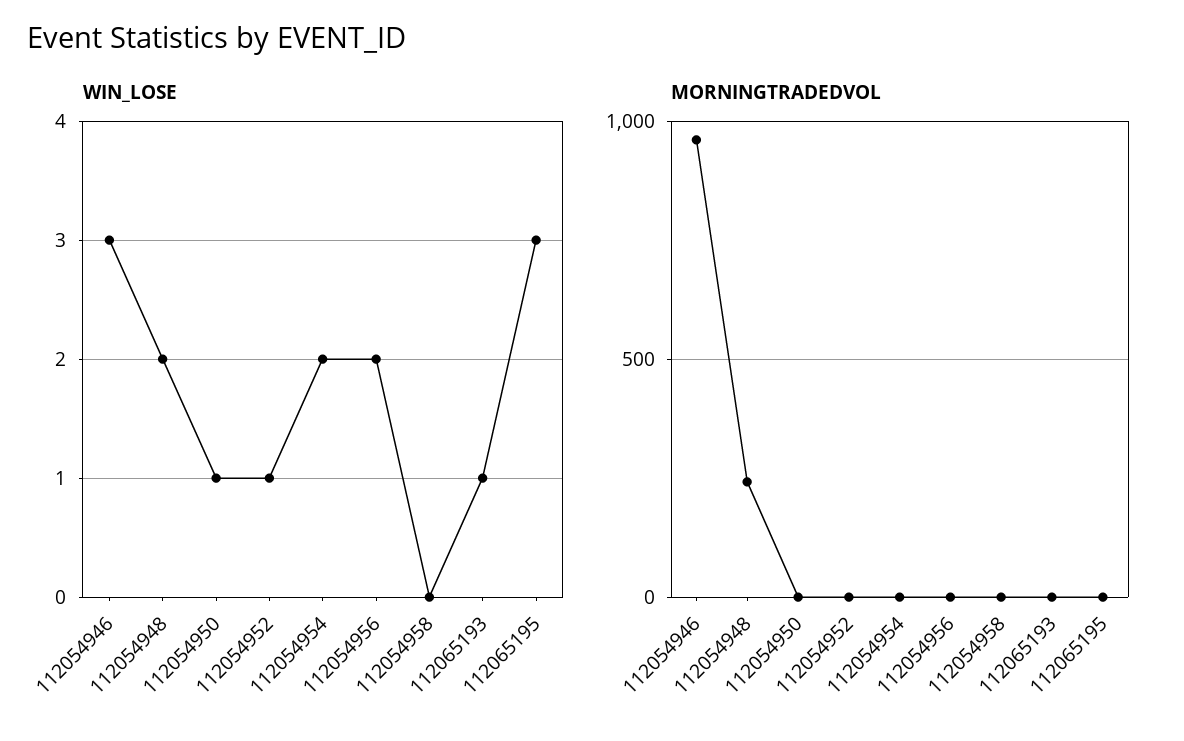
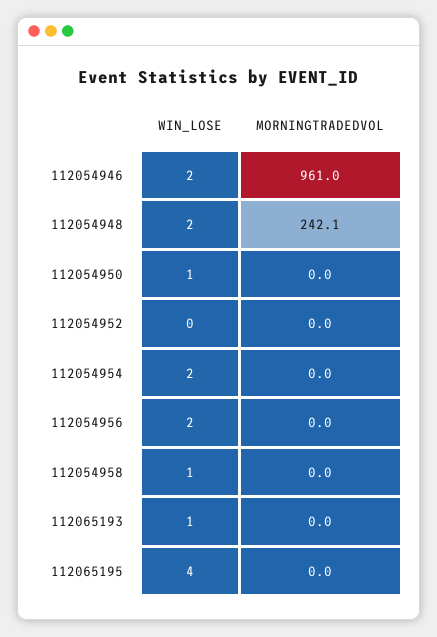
  {
    "WIN_LOSE": {
-     "112054946": 3,
+     "112054946": 2,
      "112054948": 2,
      "112054950": 1,
-     "112054952": 1,
+     "112054952": 0,
      "112054954": 2,
      "112054956": 2,
-     "112054958": 0,
+     "112054958": 1,
      "112065193": 1,
-     "112065195": 3
+     "112065195": 4
    },
    "MORNINGTRADEDVOL": {
      "112054946": 961,
      "112054948": 242.1,
      "112054950": 0,
      "112054952": 0,
      "112054954": 0,
      "112054956": 0,
      "112054958": 0,
      "112065193": 0,
      "112065195": 0
    }
  }

